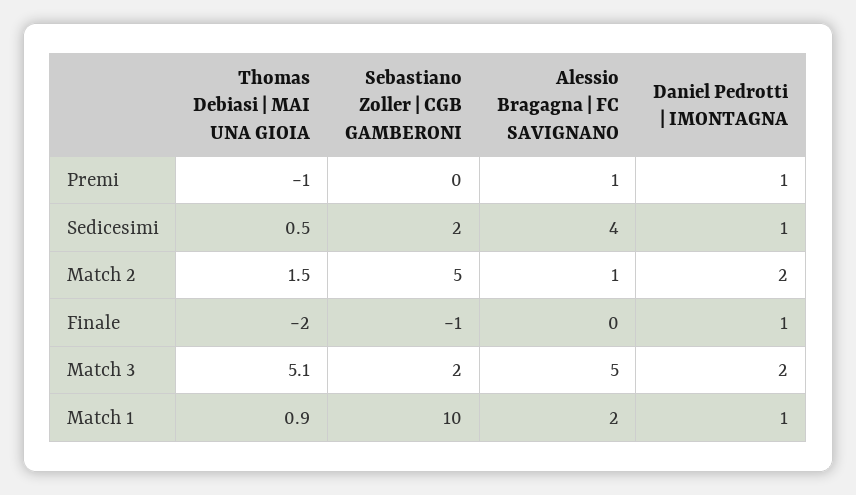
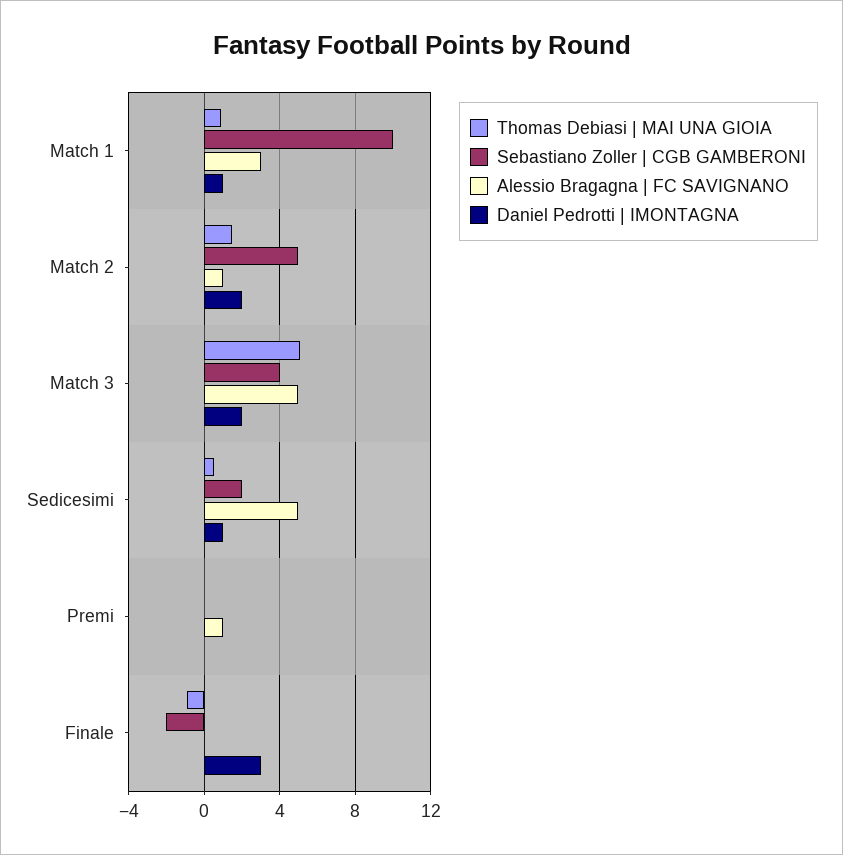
  {
    "Thomas Debiasi | MAI UNA GIOIA": {
-     "Premi": -1,
+     "Premi": 0,
      "Sedicesimi": 0.5,
      "Match 2": 1.5,
-     "Finale": -2,
+     "Finale": -1,
      "Match 3": 5.1,
      "Match 1": 0.9
    },
    "Sebastiano Zoller | CGB GAMBERONI": {
      "Premi": 0,
      "Sedicesimi": 2,
      "Match 2": 5,
-     "Finale": -1,
+     "Finale": -2,
-     "Match 3": 2,
+     "Match 3": 4,
      "Match 1": 10
    },
    "Alessio Bragagna | FC SAVIGNANO": {
      "Premi": 1,
-     "Sedicesimi": 4,
+     "Sedicesimi": 5,
      "Match 2": 1,
      "Finale": 0,
      "Match 3": 5,
-     "Match 1": 2
+     "Match 1": 3
    },
    "Daniel Pedrotti | IMONTAGNA": {
-     "Premi": 1,
+     "Premi": 0,
      "Sedicesimi": 1,
      "Match 2": 2,
-     "Finale": 1,
+     "Finale": 3,
      "Match 3": 2,
      "Match 1": 1
    }
  }

